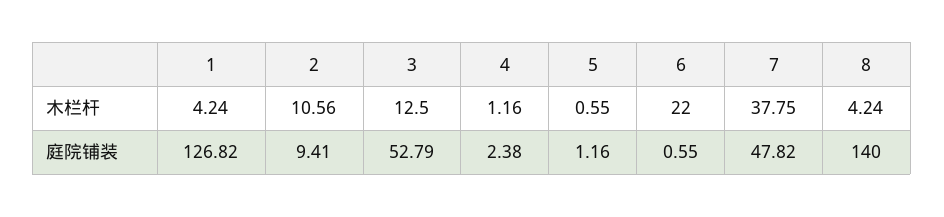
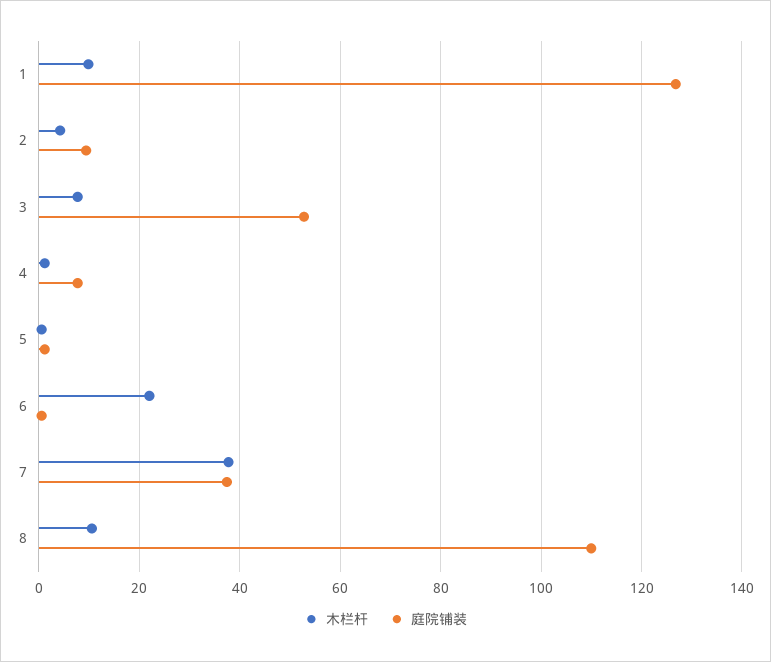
  {
    "木栏杆": {
-     "1": 4.24,
+     "1": 10,
-     "2": 10.56,
+     "2": 4,
-     "3": 12.5,
+     "3": 8,
      "4": 1.16,
      "5": 0.55,
      "6": 22,
      "7": 37.75,
-     "8": 4.24
+     "8": 10
    },
    "庭院铺装": {
      "1": 126.82,
      "2": 9.41,
      "3": 52.79,
-     "4": 2.38,
+     "4": 8,
      "5": 1.16,
      "6": 0.55,
-     "7": 47.82,
+     "7": 38,
-     "8": 140
+     "8": 110
    }
  }

